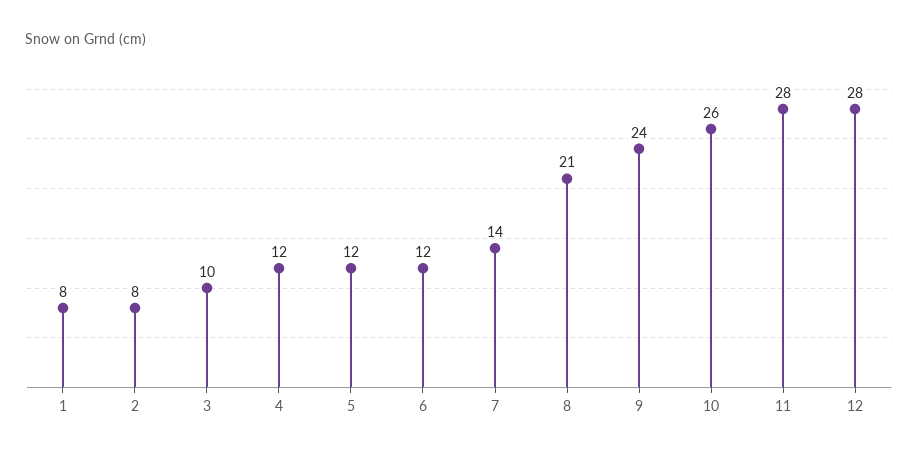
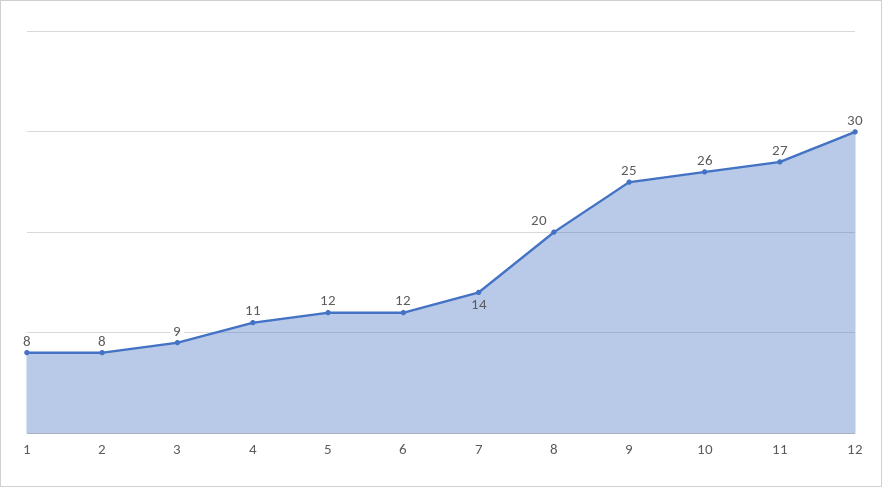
  {
    "1": 8,
    "2": 8,
-   "3": 10,
+   "3": 9,
-   "4": 12,
+   "4": 11,
    "5": 12,
    "6": 12,
    "7": 14,
-   "8": 21,
+   "8": 20,
-   "9": 24,
+   "9": 25,
    "10": 26,
-   "11": 28,
+   "11": 27,
-   "12": 28
+   "12": 30
  }

